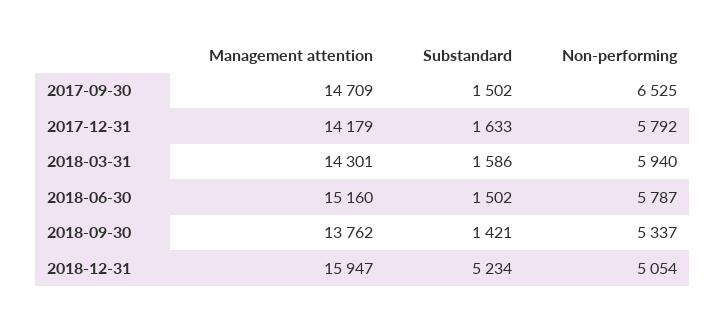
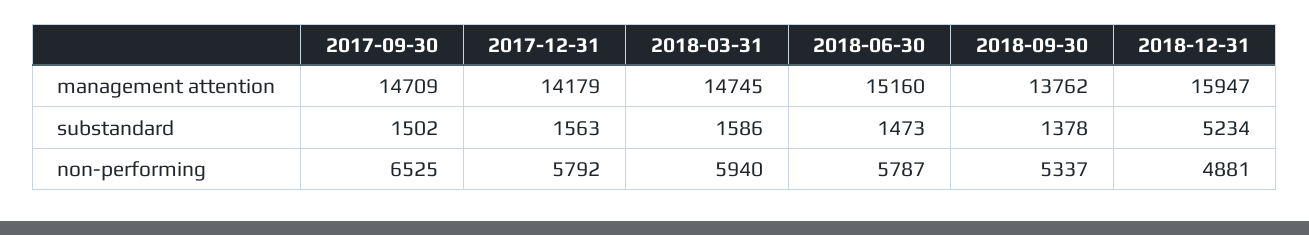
  {
    "Management attention": {
      "2017-09-30": 14709,
      "2017-12-31": 14179,
-     "2018-03-31": 14301,
+     "2018-03-31": 14745,
      "2018-06-30": 15160,
      "2018-09-30": 13762,
      "2018-12-31": 15947
    },
    "Substandard": {
      "2017-09-30": 1502,
-     "2017-12-31": 1633,
+     "2017-12-31": 1563,
      "2018-03-31": 1586,
-     "2018-06-30": 1502,
+     "2018-06-30": 1473,
-     "2018-09-30": 1421,
+     "2018-09-30": 1378,
      "2018-12-31": 5234
    },
    "Non-performing": {
      "2017-09-30": 6525,
      "2017-12-31": 5792,
      "2018-03-31": 5940,
      "2018-06-30": 5787,
      "2018-09-30": 5337,
-     "2018-12-31": 5054
+     "2018-12-31": 4881
    }
  }

